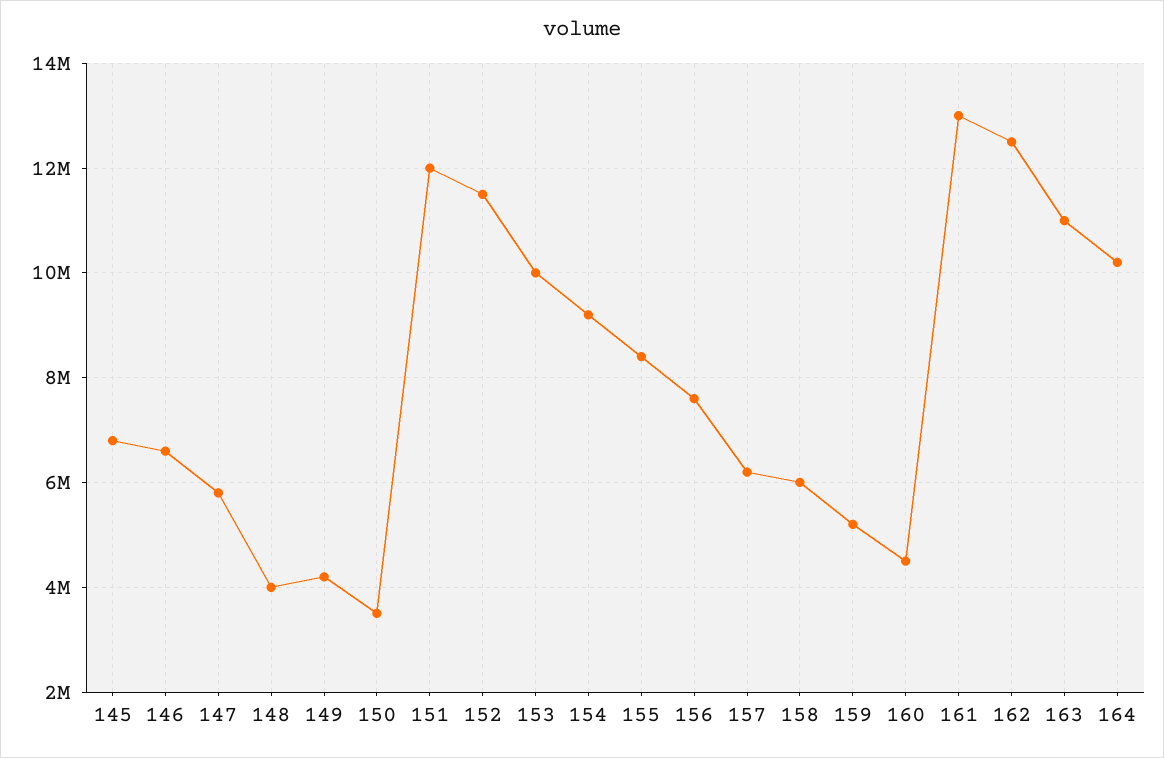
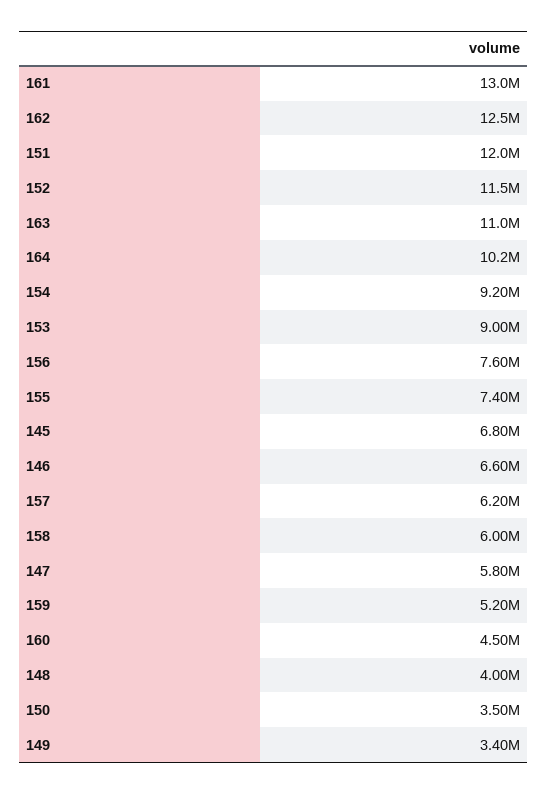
  {
    "145": 6800000,
    "146": 6600000,
    "147": 5800000,
    "148": 4000000,
-   "149": 4200000,
+   "149": 3400000,
    "150": 3500000,
    "151": 12000000,
    "152": 11500000,
-   "153": 10000000,
+   "153": 9000000,
    "154": 9200000,
-   "155": 8400000,
+   "155": 7400000,
    "156": 7600000,
    "157": 6200000,
    "158": 6000000,
    "159": 5200000,
    "160": 4500000,
    "161": 13000000,
    "162": 12500000,
    "163": 11000000,
    "164": 10200000
  }

